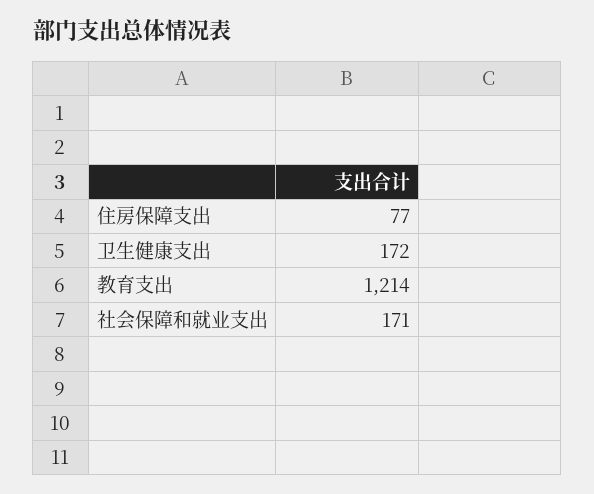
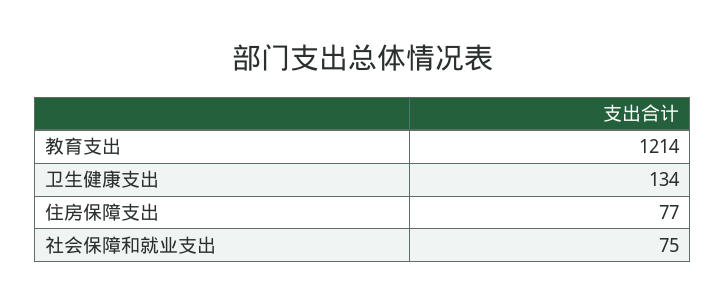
  {
    "住房保障支出": 77,
-   "卫生健康支出": 172,
+   "卫生健康支出": 134,
    "教育支出": 1214,
-   "社会保障和就业支出": 171
+   "社会保障和就业支出": 75
  }

